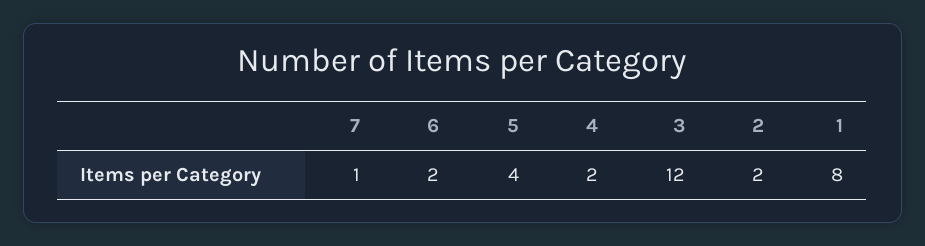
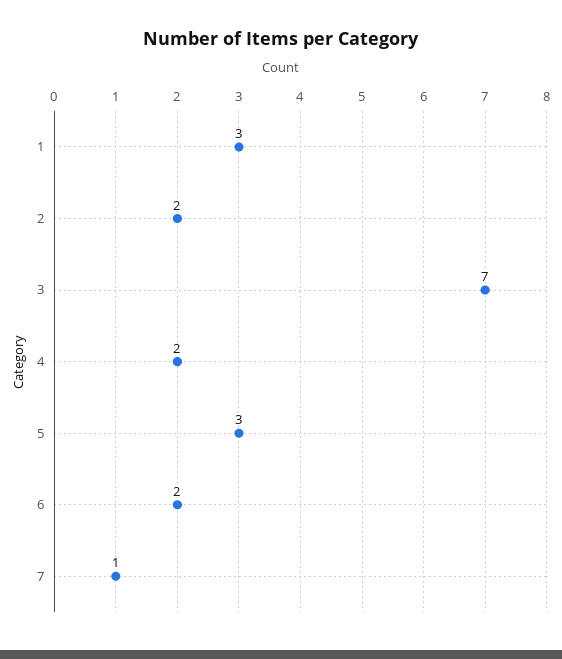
  {
    "7": 1,
    "6": 2,
-   "5": 4,
+   "5": 3,
    "4": 2,
-   "3": 12,
+   "3": 7,
    "2": 2,
-   "1": 8
+   "1": 3
  }

